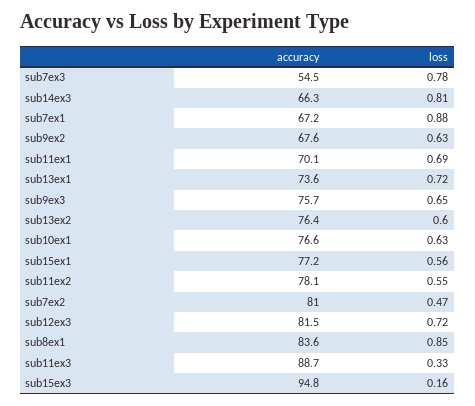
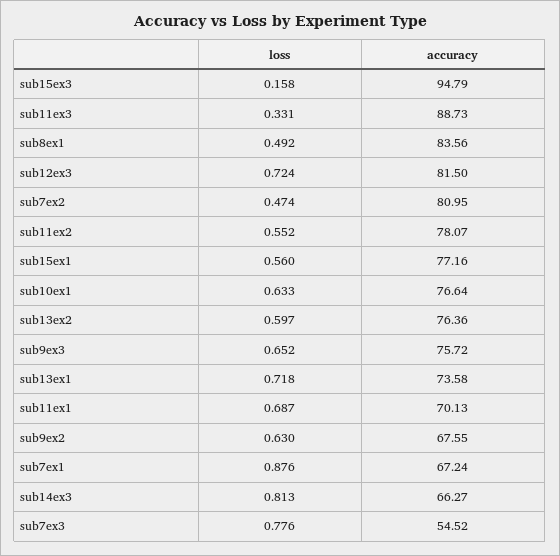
  {
    "accuracy": {
      "sub7ex3": 54.52,
      "sub14ex3": 66.27,
      "sub7ex1": 67.24,
      "sub9ex2": 67.55,
      "sub11ex1": 70.13,
      "sub13ex1": 73.58,
      "sub9ex3": 75.72,
      "sub13ex2": 76.36,
      "sub10ex1": 76.64,
      "sub15ex1": 77.16,
      "sub11ex2": 78.07,
      "sub7ex2": 80.95,
      "sub12ex3": 81.5,
      "sub8ex1": 83.56,
      "sub11ex3": 88.73,
      "sub15ex3": 94.79
    },
    "loss": {
      "sub7ex3": 0.776,
      "sub14ex3": 0.813,
      "sub7ex1": 0.876,
      "sub9ex2": 0.63,
      "sub11ex1": 0.687,
      "sub13ex1": 0.718,
      "sub9ex3": 0.652,
      "sub13ex2": 0.597,
      "sub10ex1": 0.633,
      "sub15ex1": 0.56,
      "sub11ex2": 0.552,
      "sub7ex2": 0.474,
      "sub12ex3": 0.724,
-     "sub8ex1": 0.85,
+     "sub8ex1": 0.492,
      "sub11ex3": 0.331,
      "sub15ex3": 0.158
    }
  }

